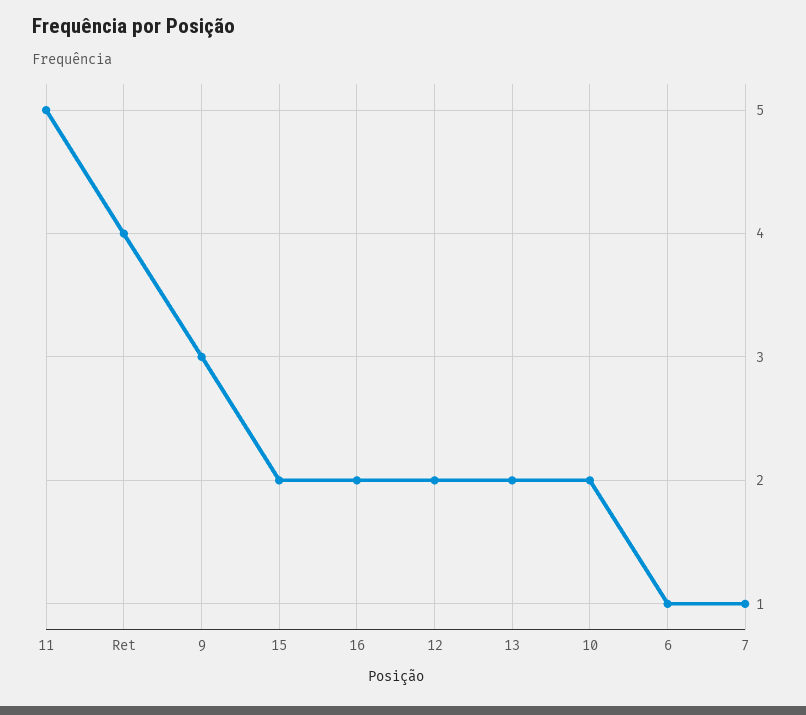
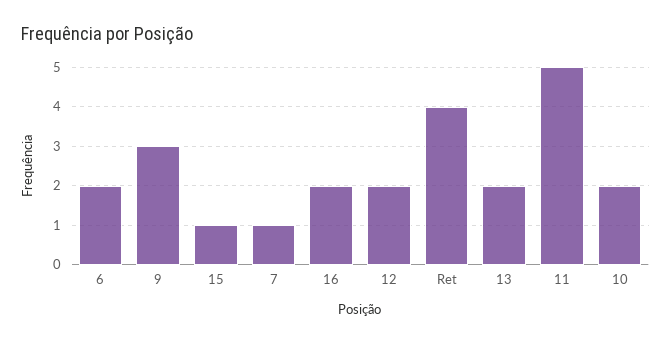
  {
    "11": 5,
    "Ret": 4,
    "9": 3,
-   "15": 2,
+   "15": 1,
    "16": 2,
    "12": 2,
    "13": 2,
    "10": 2,
-   "6": 1,
+   "6": 2,
    "7": 1
  }

